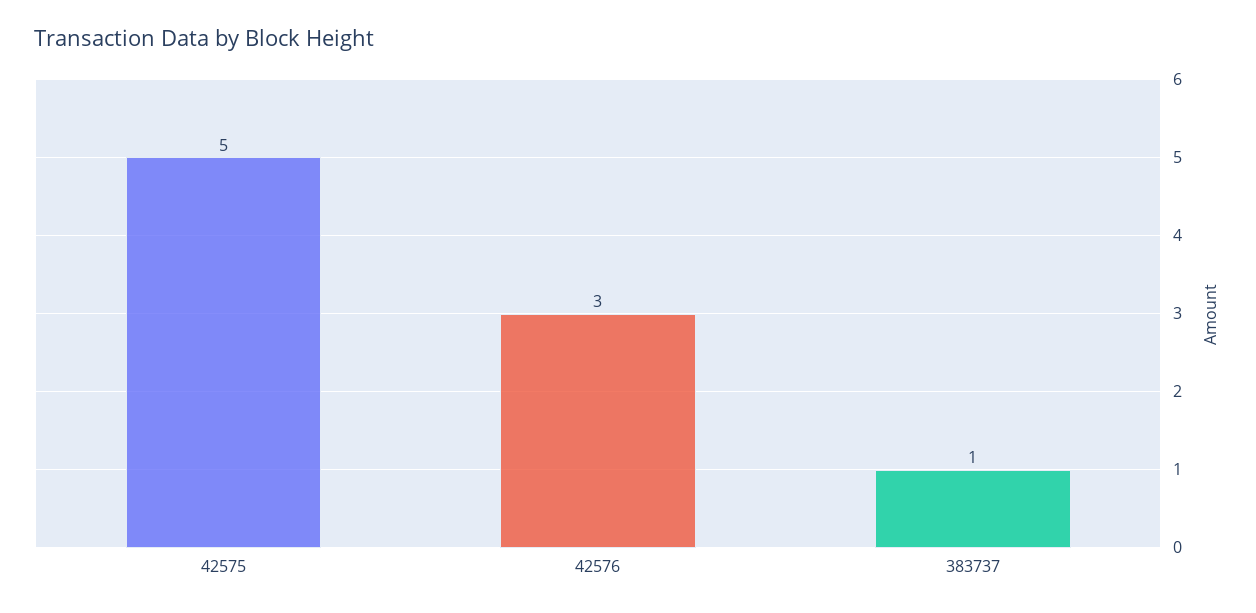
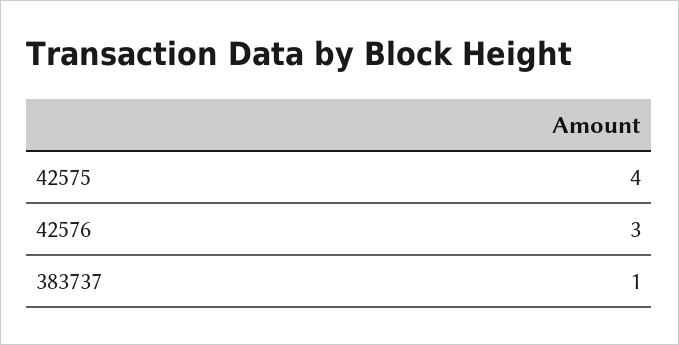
  {
-   "42575": 5,
+   "42575": 4,
    "42576": 3,
    "383737": 1
  }

